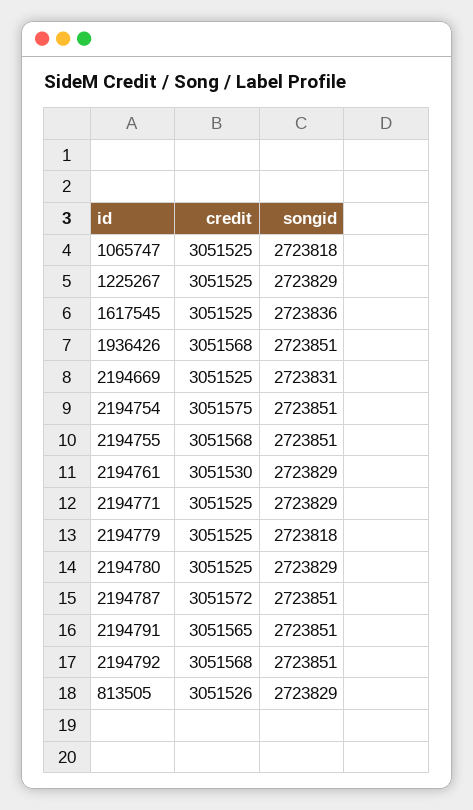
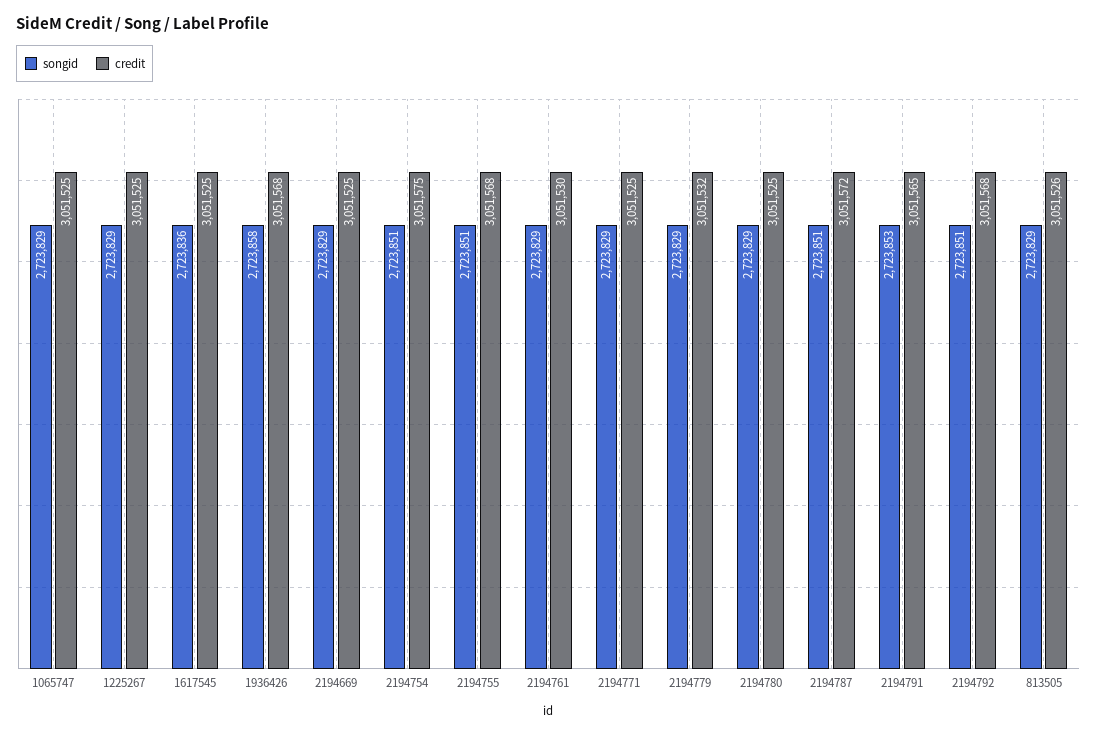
  {
    "credit": {
      "1065747": 3051525,
      "1225267": 3051525,
      "1617545": 3051525,
      "1936426": 3051568,
      "2194669": 3051525,
      "2194754": 3051575,
      "2194755": 3051568,
      "2194761": 3051530,
      "2194771": 3051525,
-     "2194779": 3051525,
+     "2194779": 3051532,
      "2194780": 3051525,
      "2194787": 3051572,
      "2194791": 3051565,
      "2194792": 3051568,
      "813505": 3051526
    },
    "songid": {
-     "1065747": 2723818,
+     "1065747": 2723829,
      "1225267": 2723829,
      "1617545": 2723836,
-     "1936426": 2723851,
+     "1936426": 2723858,
-     "2194669": 2723831,
+     "2194669": 2723829,
      "2194754": 2723851,
      "2194755": 2723851,
      "2194761": 2723829,
      "2194771": 2723829,
-     "2194779": 2723818,
+     "2194779": 2723829,
      "2194780": 2723829,
      "2194787": 2723851,
-     "2194791": 2723851,
+     "2194791": 2723853,
      "2194792": 2723851,
      "813505": 2723829
    }
  }

